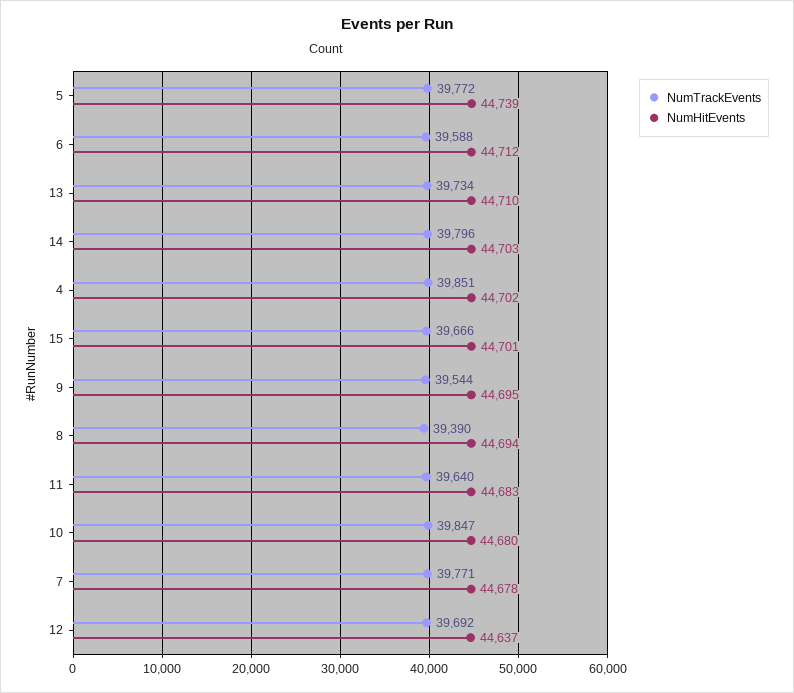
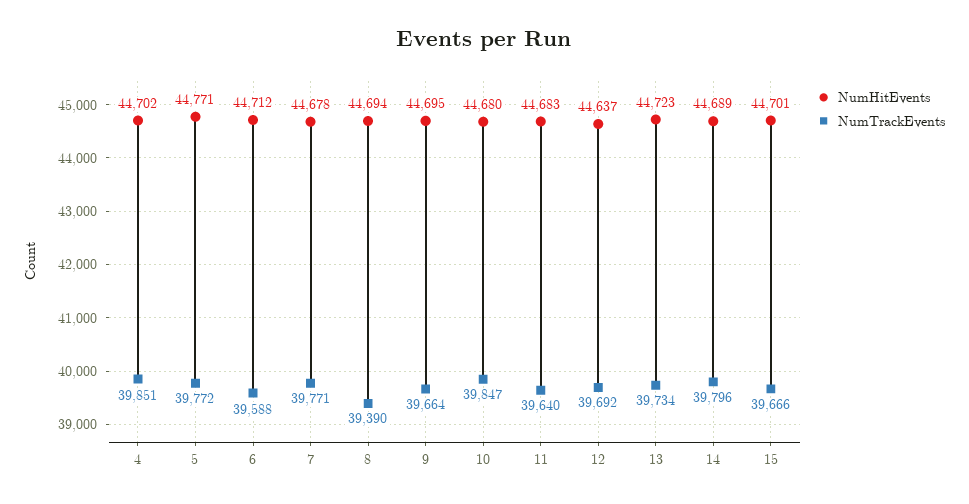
  {
    "NumTrackEvents": {
      "5": 39772,
      "6": 39588,
      "13": 39734,
      "14": 39796,
      "4": 39851,
      "15": 39666,
-     "9": 39544,
+     "9": 39664,
      "8": 39390,
      "11": 39640,
      "10": 39847,
      "7": 39771,
      "12": 39692
    },
    "NumHitEvents": {
-     "5": 44739,
+     "5": 44771,
      "6": 44712,
-     "13": 44710,
+     "13": 44723,
-     "14": 44703,
+     "14": 44689,
      "4": 44702,
      "15": 44701,
      "9": 44695,
      "8": 44694,
      "11": 44683,
      "10": 44680,
      "7": 44678,
      "12": 44637
    }
  }

